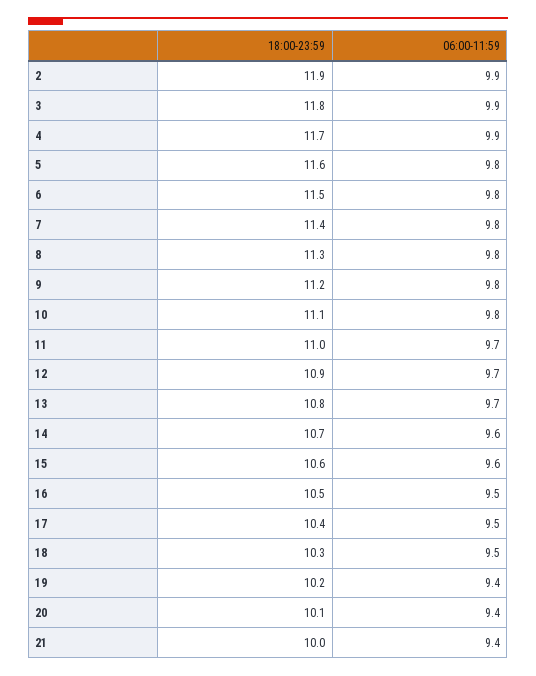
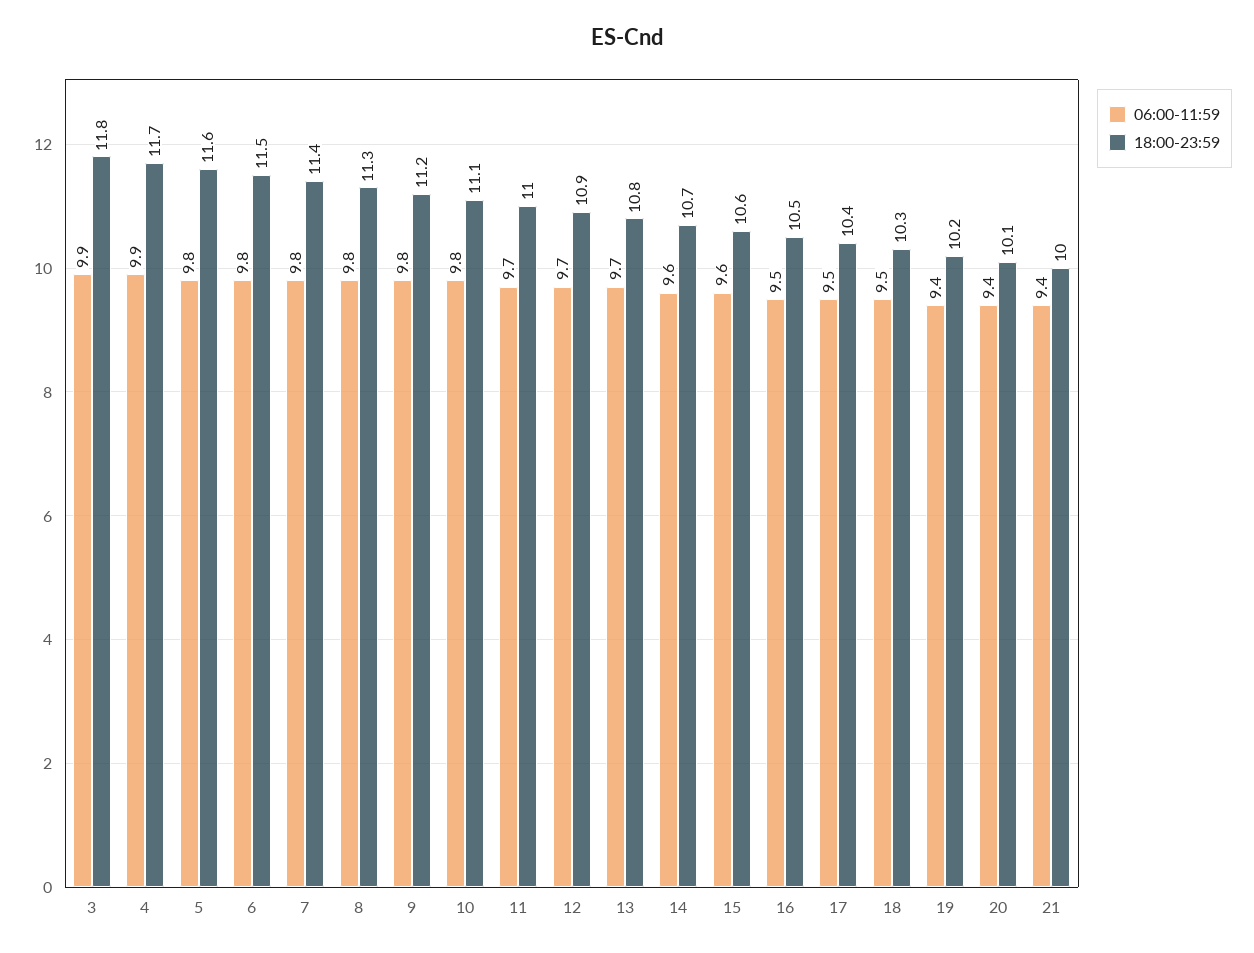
  {
    "18:00-23:59": {
-     "2": 11.9,
      "3": 11.8,
      "4": 11.7,
      "5": 11.6,
      "6": 11.5,
      "7": 11.4,
      "8": 11.3,
      "9": 11.2,
      "10": 11.1,
      "11": 11,
      "12": 10.9,
      "13": 10.8,
      "14": 10.7,
      "15": 10.6,
      "16": 10.5,
      "17": 10.4,
      "18": 10.3,
      "19": 10.2,
      "20": 10.1,
      "21": 10
    },
    "06:00-11:59": {
-     "2": 9.9,
      "3": 9.9,
      "4": 9.9,
      "5": 9.8,
      "6": 9.8,
      "7": 9.8,
      "8": 9.8,
      "9": 9.8,
      "10": 9.8,
      "11": 9.7,
      "12": 9.7,
      "13": 9.7,
      "14": 9.6,
      "15": 9.6,
      "16": 9.5,
      "17": 9.5,
      "18": 9.5,
      "19": 9.4,
      "20": 9.4,
      "21": 9.4
    }
  }

